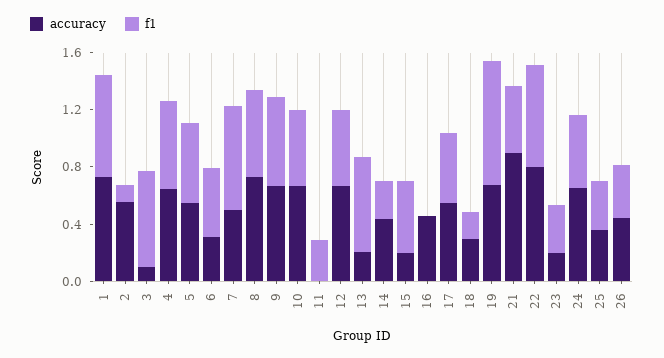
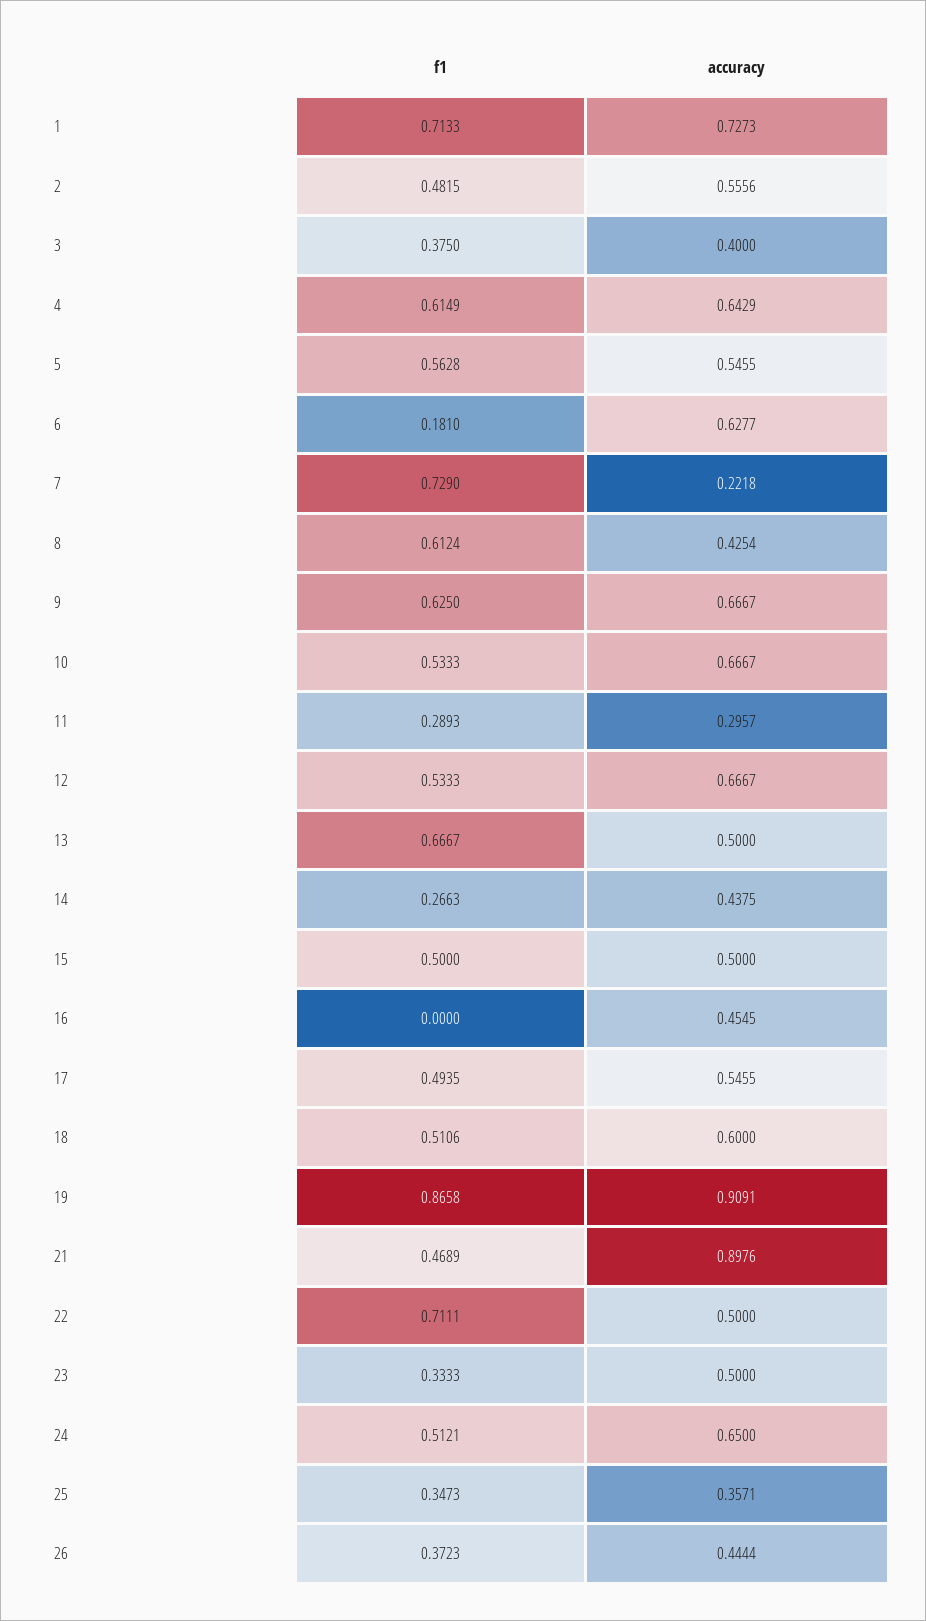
  {
    "accuracy": {
      "1": 0.7273,
      "2": 0.5556,
-     "3": 0.1,
+     "3": 0.4,
      "4": 0.6429,
      "5": 0.5455,
-     "6": 0.3,
+     "6": 0.6277,
-     "7": 0.5,
+     "7": 0.2218,
-     "8": 0.7,
+     "8": 0.4254,
      "9": 0.6667,
      "10": 0.6667,
-     "11": 0,
+     "11": 0.2957,
      "12": 0.6667,
-     "13": 0.2,
+     "13": 0.5,
      "14": 0.4375,
-     "15": 0.2,
+     "15": 0.5,
      "16": 0.4545,
      "17": 0.5455,
-     "18": 0.3,
+     "18": 0.6,
-     "19": 0.7,
+     "19": 0.9091,
      "21": 0.8976,
-     "22": 0.8,
+     "22": 0.5,
-     "23": 0.2,
+     "23": 0.5,
      "24": 0.65,
      "25": 0.3571,
      "26": 0.4444
    },
    "f1": {
      "1": 0.7133,
-     "2": 0.1,
+     "2": 0.4815,
-     "3": 0.7,
+     "3": 0.375,
      "4": 0.6149,
      "5": 0.5628,
-     "6": 0.5,
+     "6": 0.181,
      "7": 0.729,
      "8": 0.6124,
      "9": 0.625,
      "10": 0.5333,
      "11": 0.2893,
      "12": 0.5333,
      "13": 0.6667,
      "14": 0.2663,
      "15": 0.5,
      "16": 0,
      "17": 0.4935,
-     "18": 0.2,
+     "18": 0.5106,
      "19": 0.8658,
      "21": 0.4689,
      "22": 0.7111,
      "23": 0.3333,
      "24": 0.5121,
      "25": 0.3473,
      "26": 0.3723
    }
  }

